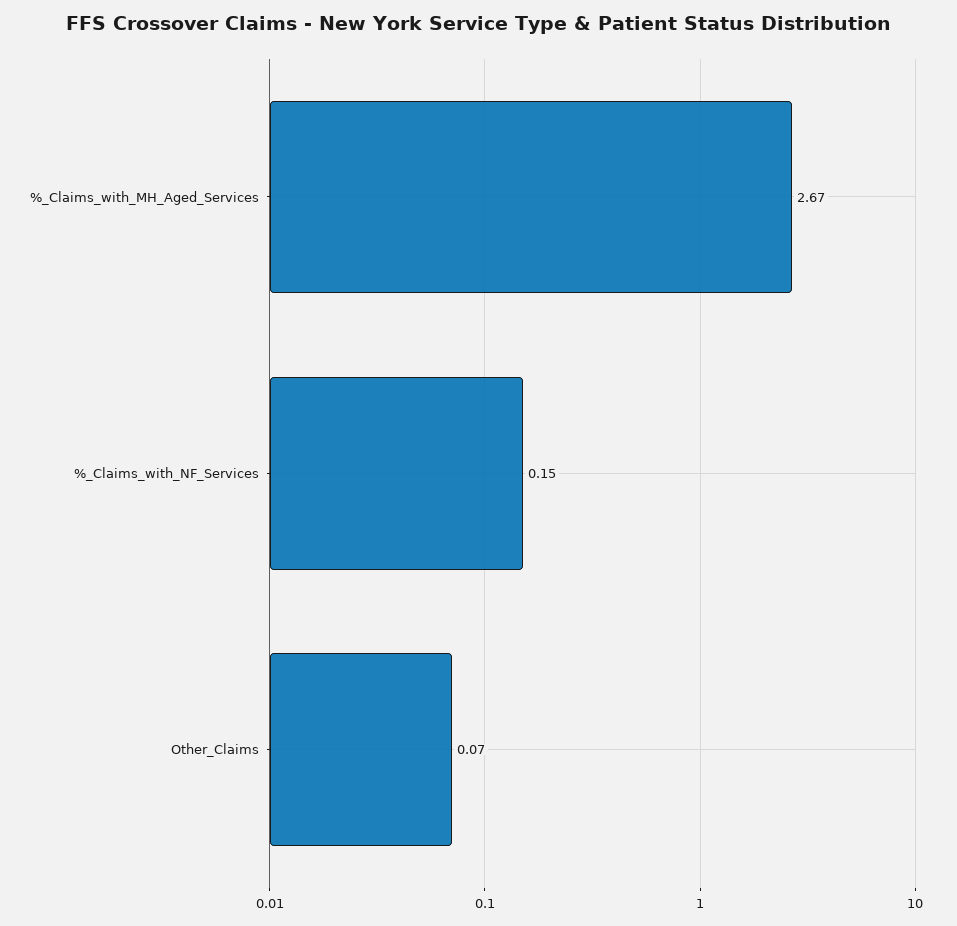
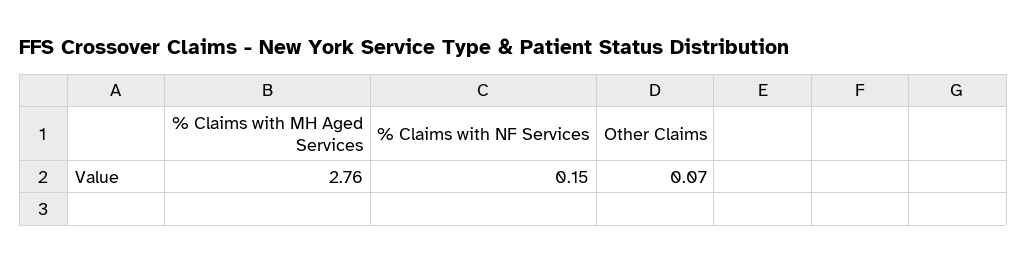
  {
-   "%_Claims_with_MH_Aged_Services": 2.67,
+   "%_Claims_with_MH_Aged_Services": 2.76,
    "%_Claims_with_NF_Services": 0.15,
    "Other_Claims": 0.07
  }

